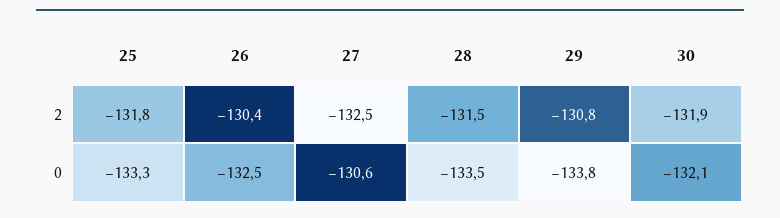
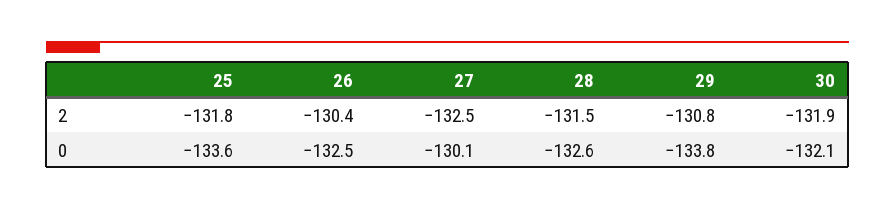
  {
    "25": {
      "2": -131.8,
-     "0": -133.3
+     "0": -133.6
    },
    "26": {
      "2": -130.4,
      "0": -132.5
    },
    "27": {
      "2": -132.5,
-     "0": -130.6
+     "0": -130.1
    },
    "28": {
      "2": -131.5,
-     "0": -133.5
+     "0": -132.6
    },
    "29": {
      "2": -130.8,
      "0": -133.8
    },
    "30": {
      "2": -131.9,
      "0": -132.1
    }
  }

